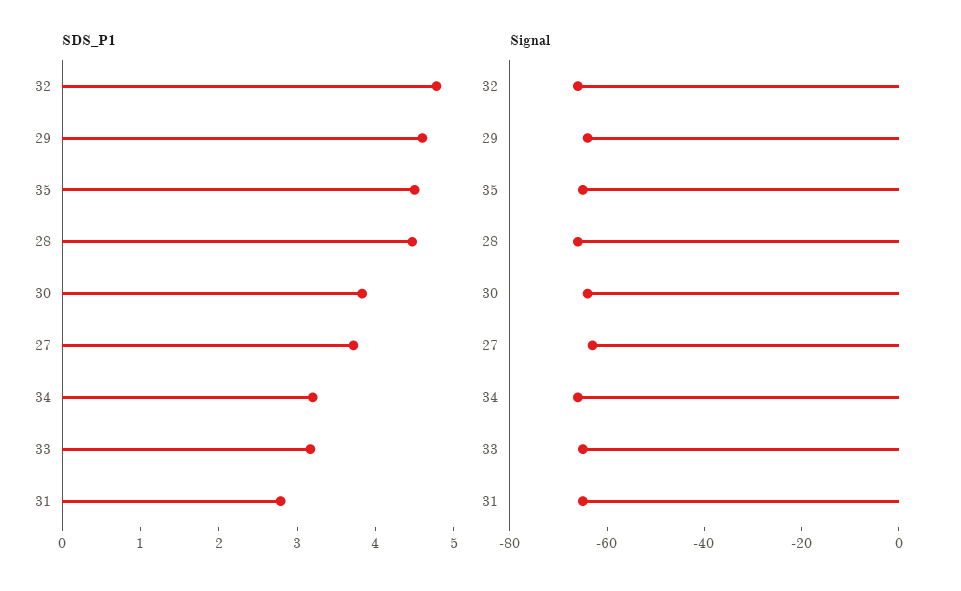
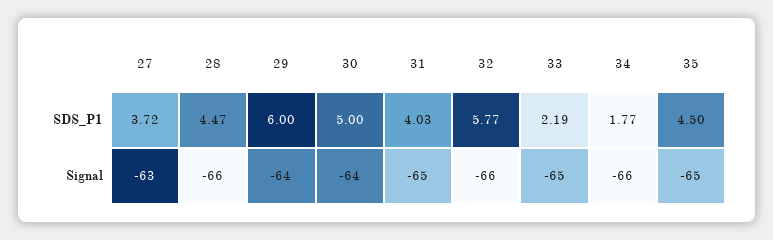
  {
    "SDS_P1": {
-     "32": 4.8,
+     "32": 5.77,
-     "29": 4.6,
+     "29": 6,
      "35": 4.5,
      "28": 4.47,
-     "30": 3.8,
+     "30": 5,
      "27": 3.72,
-     "34": 3.2,
+     "34": 1.77,
-     "33": 3.2,
+     "33": 2.19,
-     "31": 2.8
+     "31": 4.03
    },
    "Signal": {
      "32": -66,
      "29": -64,
      "35": -65,
      "28": -66,
      "30": -64,
      "27": -63,
      "34": -66,
      "33": -65,
      "31": -65
    }
  }

